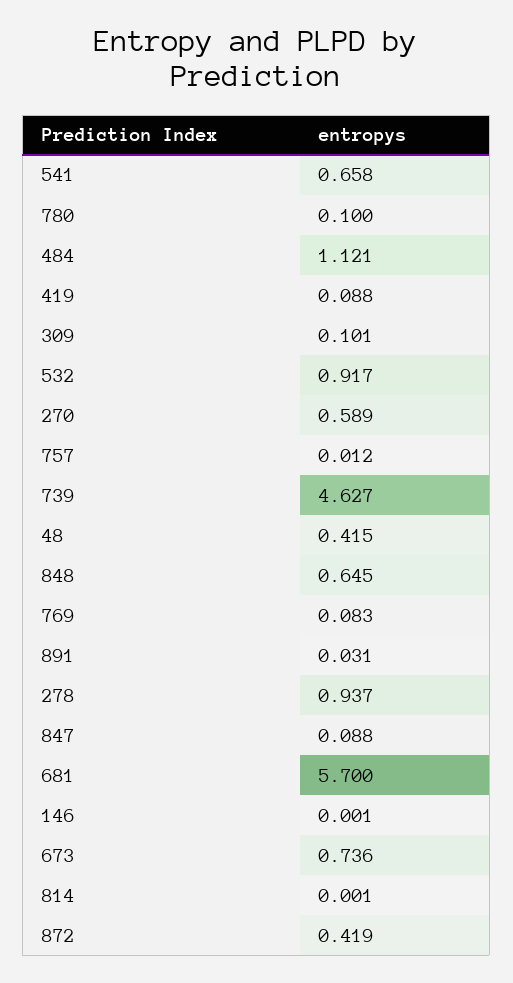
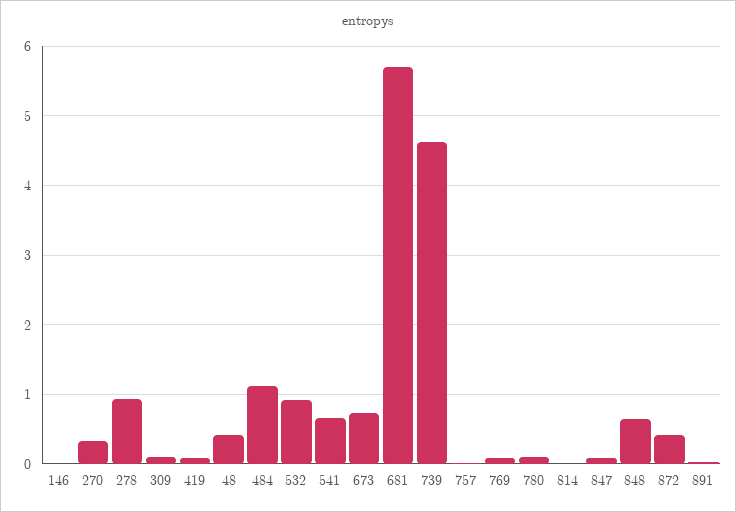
  {
    "541": 0.658,
    "780": 0.1,
    "484": 1.121,
    "419": 0.088,
    "309": 0.101,
    "532": 0.917,
-   "270": 0.589,
+   "270": 0.3,
    "757": 0.012,
    "739": 4.627,
    "48": 0.415,
    "848": 0.645,
    "769": 0.083,
    "891": 0.031,
    "278": 0.937,
    "847": 0.088,
    "681": 5.7,
    "146": 0.001,
    "673": 0.736,
    "814": 0.001,
    "872": 0.419
  }

